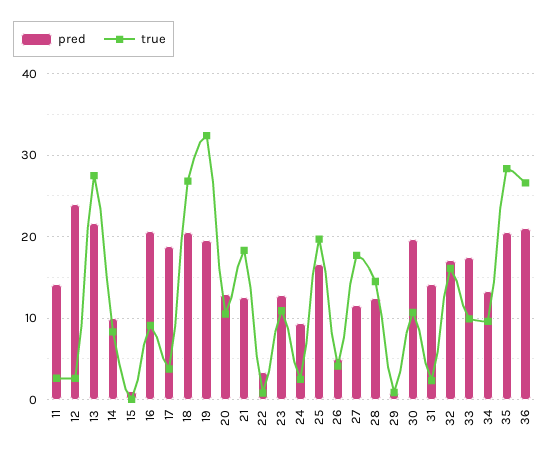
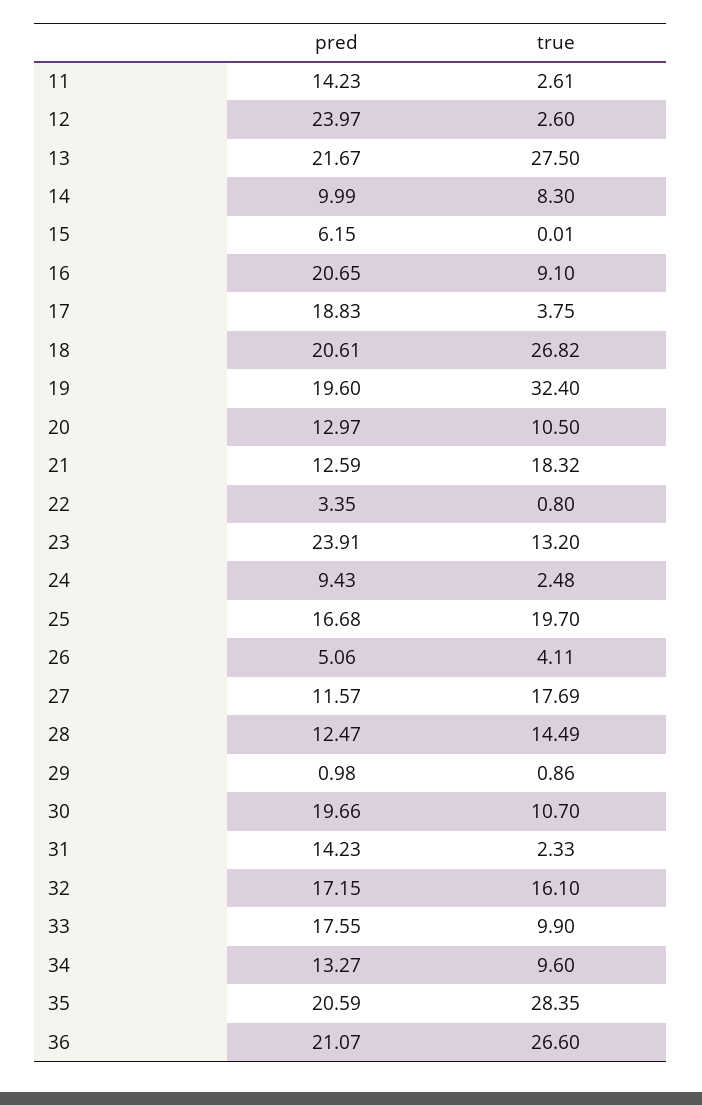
  {
    "pred": {
      "11": 14.23,
      "12": 23.97,
      "13": 21.67,
      "14": 9.99,
-     "15": 1,
+     "15": 6.15,
      "16": 20.65,
      "17": 18.83,
      "18": 20.61,
      "19": 19.6,
      "20": 12.97,
      "21": 12.59,
      "22": 3.35,
-     "23": 13,
+     "23": 23.91,
      "24": 9.43,
      "25": 16.68,
      "26": 5.06,
      "27": 11.57,
      "28": 12.47,
      "29": 0.98,
      "30": 19.66,
      "31": 14.23,
      "32": 17.15,
      "33": 17.55,
      "34": 13.27,
      "35": 20.59,
      "36": 21.07
    },
    "true": {
      "11": 2.61,
      "12": 2.6,
      "13": 27.5,
      "14": 8.3,
      "15": 0.01,
      "16": 9.1,
      "17": 3.75,
      "18": 26.82,
      "19": 32.4,
      "20": 10.5,
      "21": 18.32,
      "22": 0.8,
-     "23": 11,
+     "23": 13.2,
      "24": 2.48,
      "25": 19.7,
      "26": 4.11,
      "27": 17.69,
      "28": 14.49,
      "29": 0.86,
      "30": 10.7,
      "31": 2.33,
      "32": 16.1,
      "33": 9.9,
      "34": 9.6,
      "35": 28.35,
      "36": 26.6
    }
  }

